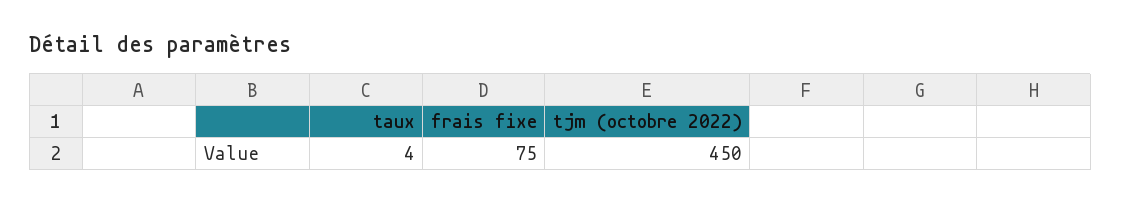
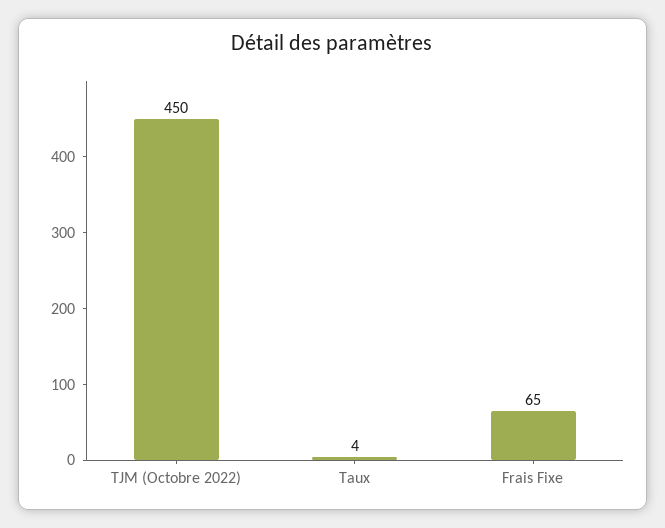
  {
    "taux": 4,
-   "frais fixe": 75,
+   "frais fixe": 65,
    "tjm (octobre 2022)": 450
  }

